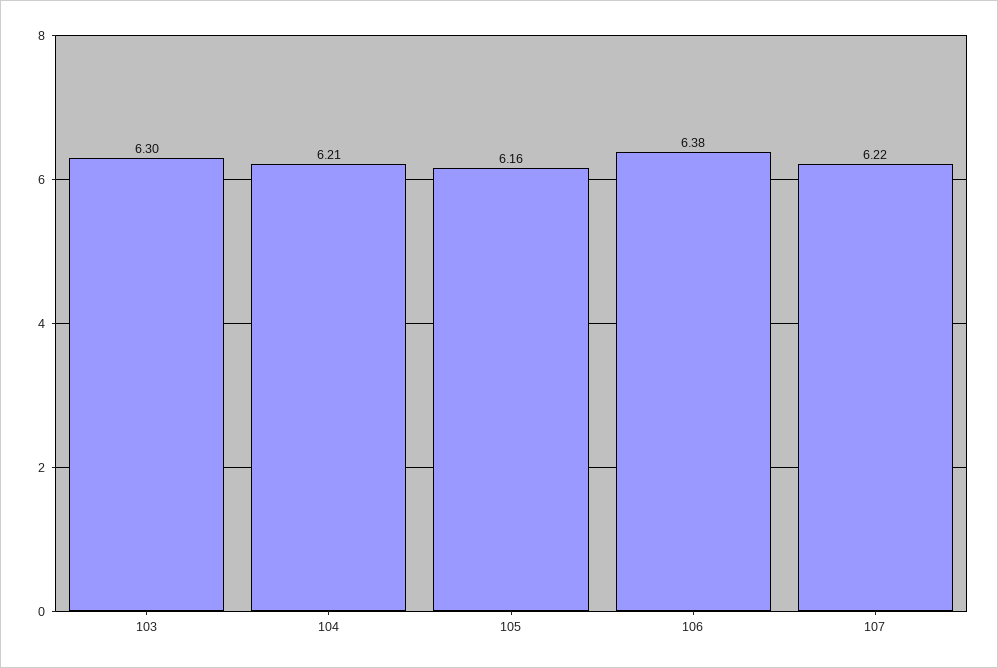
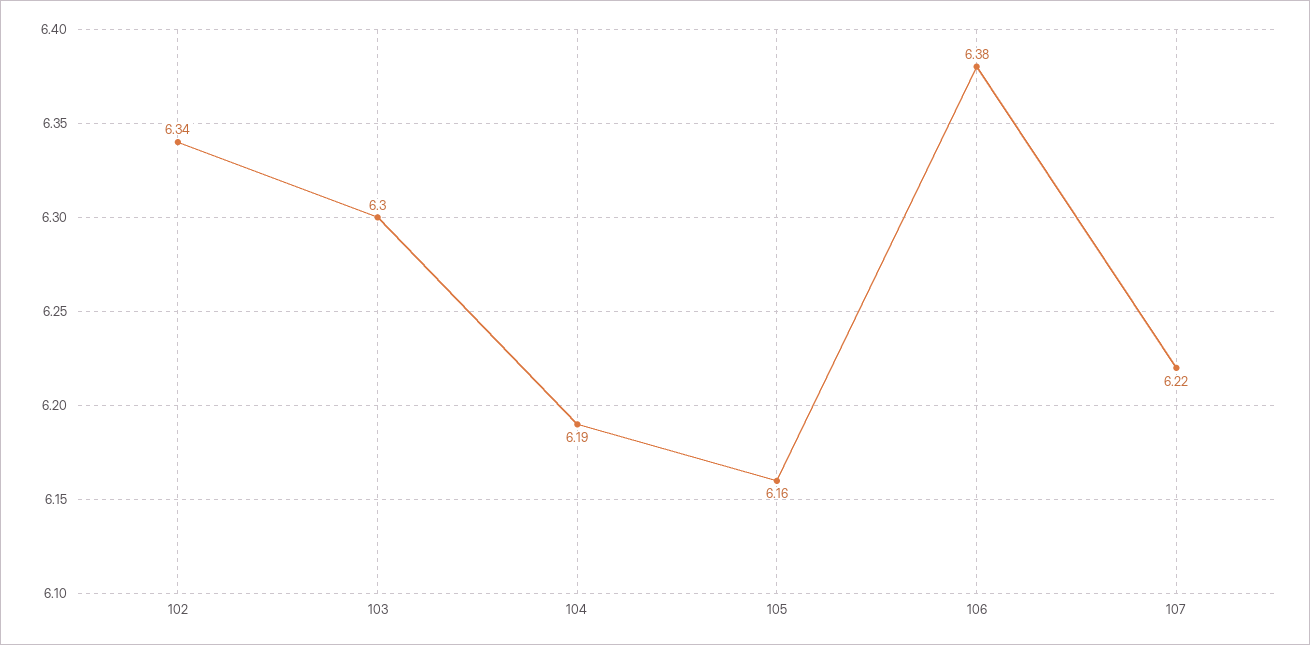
  {
    "103": 6.3,
-   "104": 6.21,
+   "104": 6.19,
    "105": 6.16,
    "106": 6.38,
-   "107": 6.22
+   "107": 6.22,
+   "102": 6.34
  }

